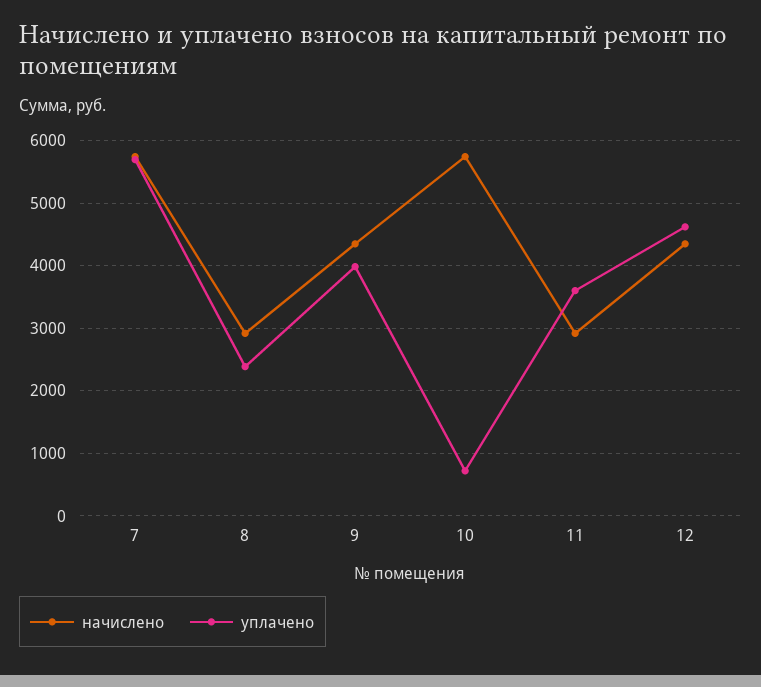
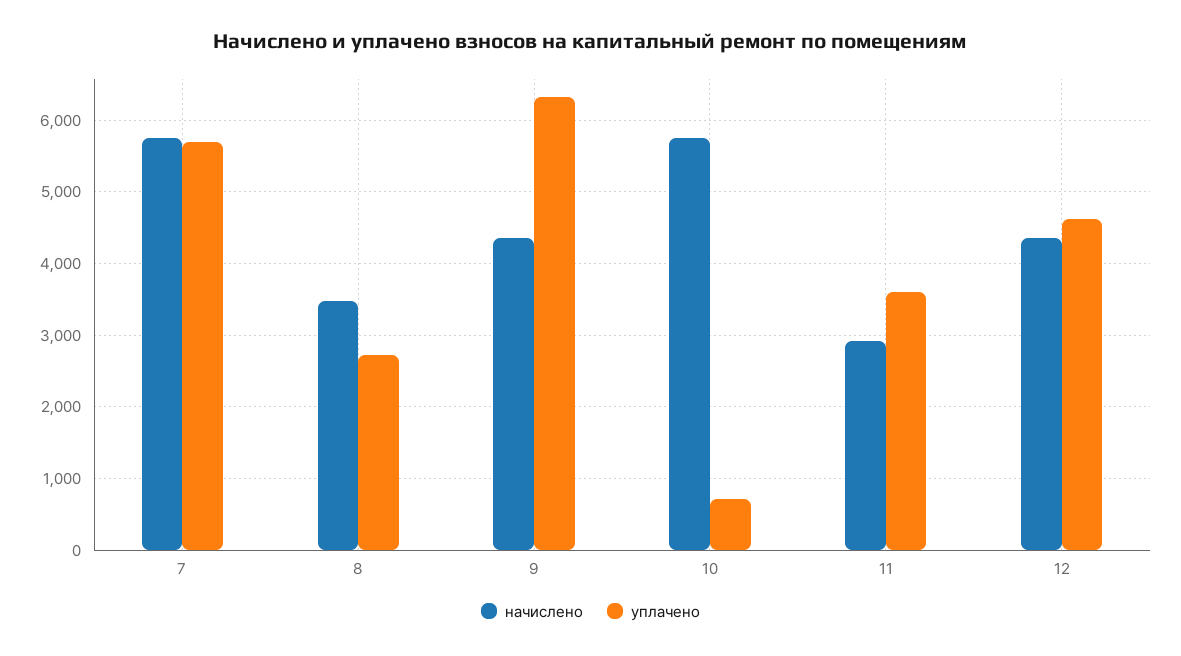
  {
    "начислено": {
      "7": 5700,
-     "8": 2900,
+     "8": 3500,
      "9": 4300,
      "10": 5700,
      "11": 2900,
      "12": 4300
    },
    "уплачено": {
      "7": 5700,
-     "8": 2400,
+     "8": 2700,
-     "9": 4000,
+     "9": 6300,
      "10": 700,
      "11": 3600,
      "12": 4600
    }
  }

